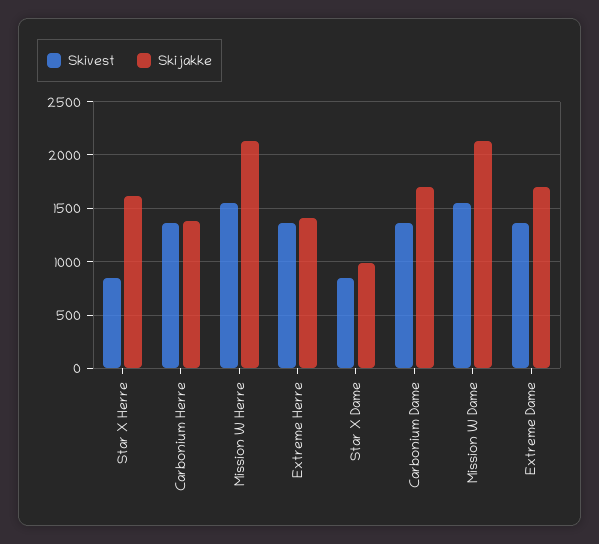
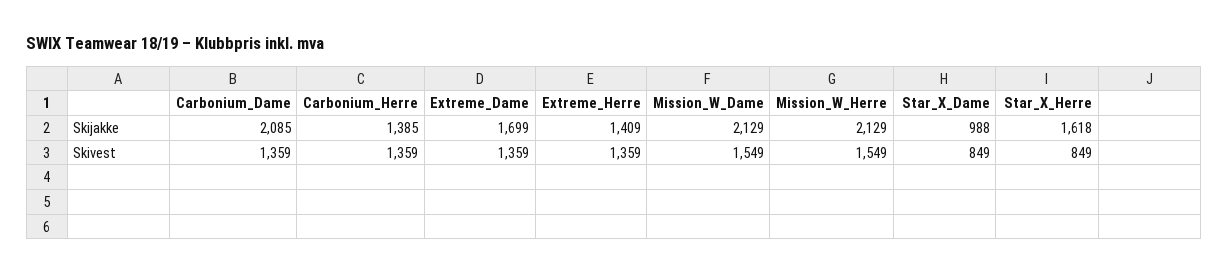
  {
    "Skivest": {
      "Star X Herre": 849,
      "Carbonium Herre": 1359,
      "Mission W Herre": 1549,
      "Extreme Herre": 1359,
      "Star X Dame": 849,
      "Carbonium Dame": 1359,
      "Mission W Dame": 1549,
      "Extreme Dame": 1359
    },
    "Skijakke": {
      "Star X Herre": 1618,
      "Carbonium Herre": 1385,
      "Mission W Herre": 2129,
      "Extreme Herre": 1409,
      "Star X Dame": 988,
-     "Carbonium Dame": 1700,
+     "Carbonium Dame": 2085,
      "Mission W Dame": 2129,
      "Extreme Dame": 1699
    }
  }

